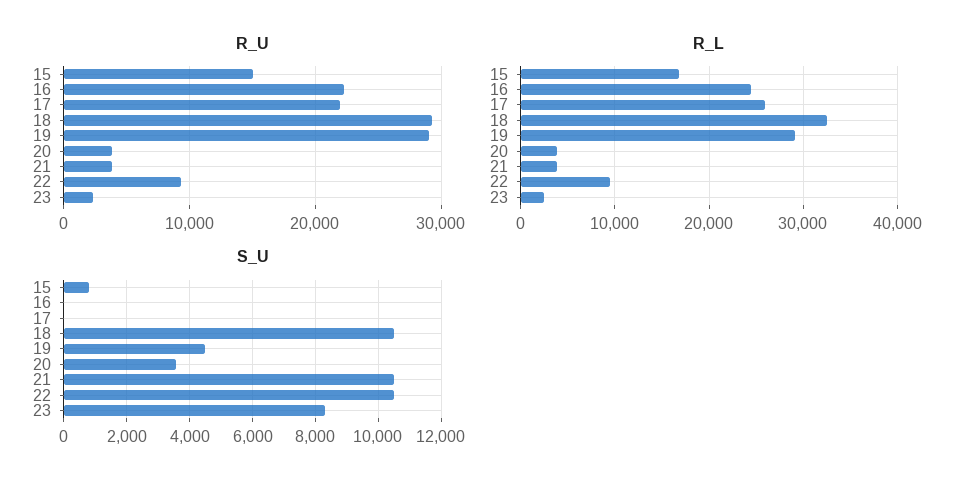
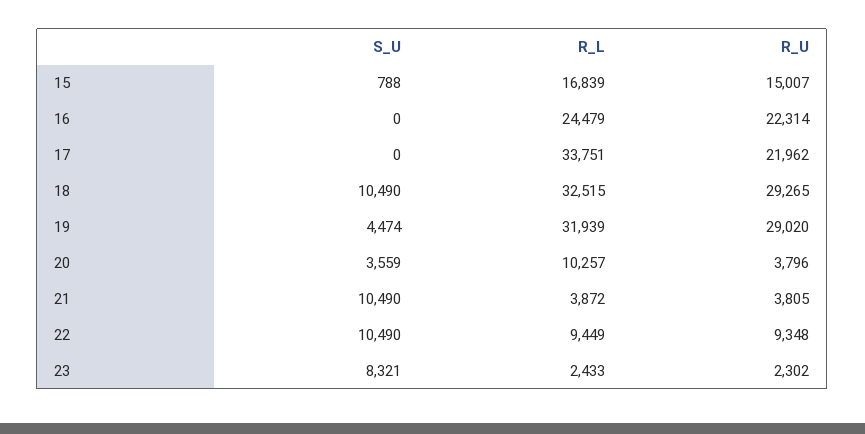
  {
    "R_U": {
      "15": 15007,
      "16": 22314,
      "17": 21962,
      "18": 29265,
      "19": 29020,
      "20": 3796,
      "21": 3805,
      "22": 9348,
      "23": 2302
    },
    "R_L": {
      "15": 16839,
      "16": 24479,
-     "17": 26000,
+     "17": 33751,
      "18": 32515,
-     "19": 29000,
+     "19": 31939,
-     "20": 4000,
+     "20": 10257,
      "21": 3872,
      "22": 9449,
      "23": 2433
    },
    "S_U": {
      "15": 788,
      "16": 0,
      "17": 0,
      "18": 10490,
      "19": 4474,
      "20": 3559,
      "21": 10490,
      "22": 10490,
      "23": 8321
    }
  }

